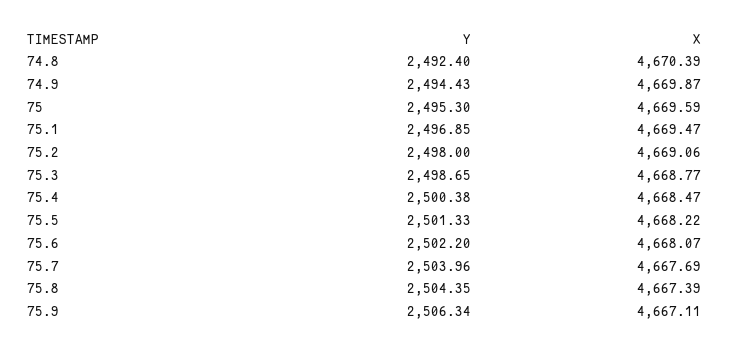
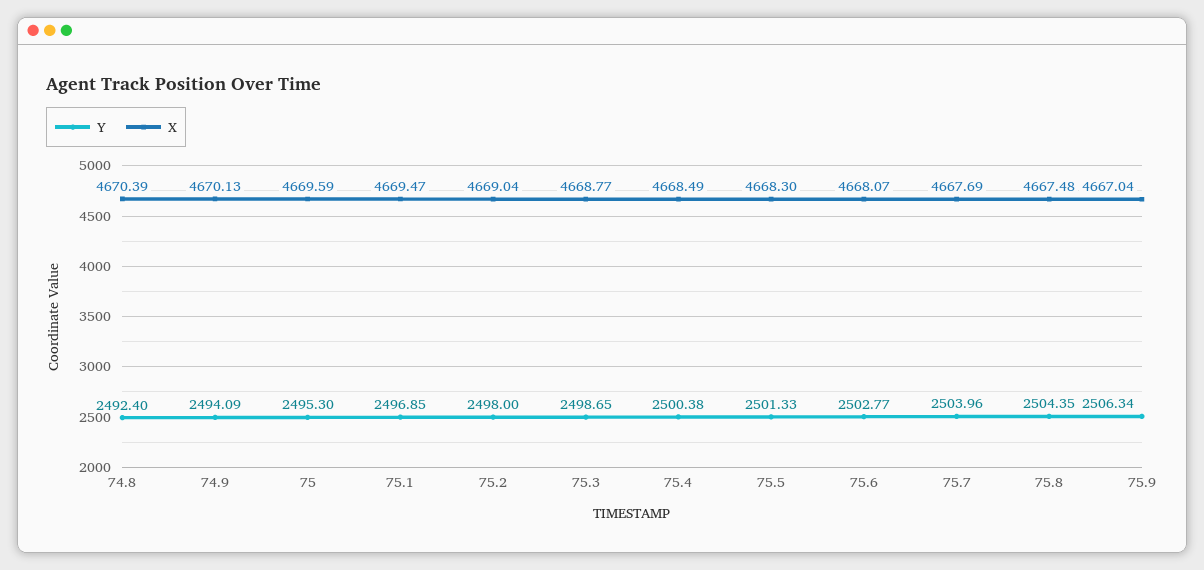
  {
    "Y": {
      "74.8": 2492.4,
-     "74.9": 2494.43,
+     "74.9": 2494.09,
      "75": 2495.3,
      "75.1": 2496.85,
      "75.2": 2498,
      "75.3": 2498.65,
      "75.4": 2500.38,
      "75.5": 2501.33,
-     "75.6": 2502.2,
+     "75.6": 2502.77,
      "75.7": 2503.96,
      "75.8": 2504.35,
      "75.9": 2506.34
    },
    "X": {
      "74.8": 4670.39,
-     "74.9": 4669.87,
+     "74.9": 4670.13,
      "75": 4669.59,
      "75.1": 4669.47,
-     "75.2": 4669.06,
+     "75.2": 4669.04,
      "75.3": 4668.77,
-     "75.4": 4668.47,
+     "75.4": 4668.49,
-     "75.5": 4668.22,
+     "75.5": 4668.3,
      "75.6": 4668.07,
      "75.7": 4667.69,
-     "75.8": 4667.39,
+     "75.8": 4667.48,
-     "75.9": 4667.11
+     "75.9": 4667.04
    }
  }

